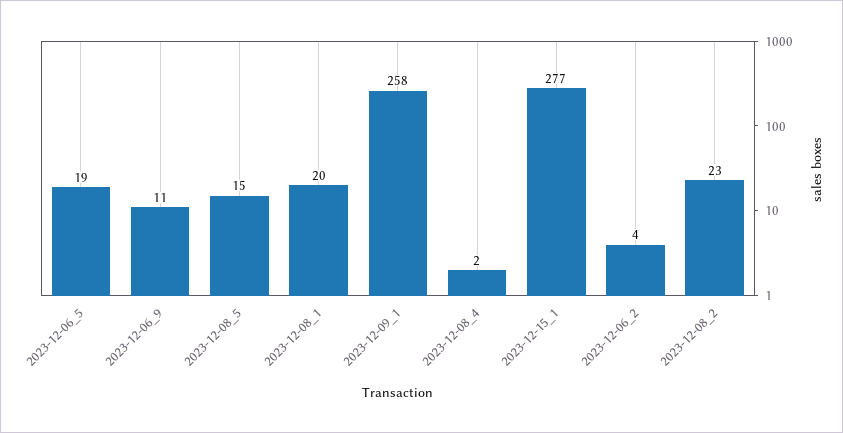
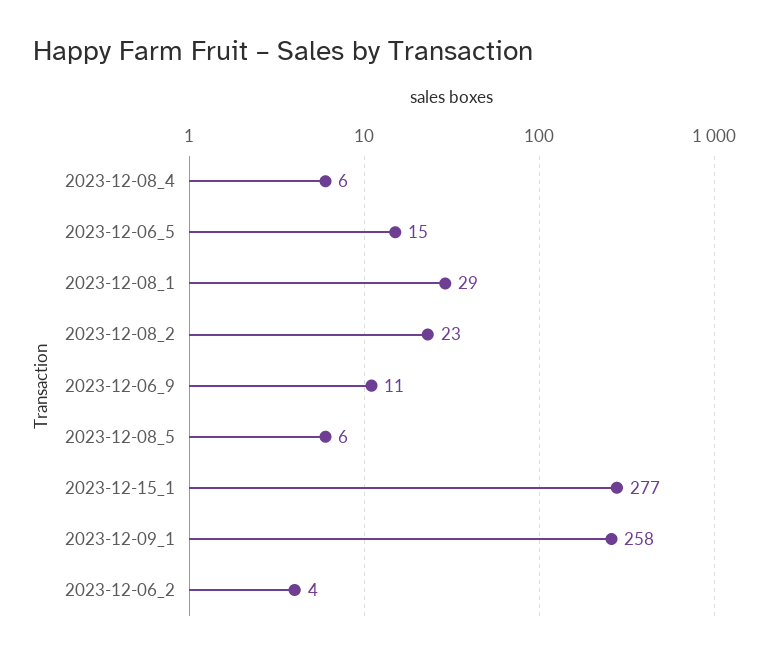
  {
-   "2023-12-06_5": 19,
+   "2023-12-06_5": 15,
    "2023-12-06_9": 11,
-   "2023-12-08_5": 15,
+   "2023-12-08_5": 6,
-   "2023-12-08_1": 20,
+   "2023-12-08_1": 29,
    "2023-12-09_1": 258,
-   "2023-12-08_4": 2,
+   "2023-12-08_4": 6,
    "2023-12-15_1": 277,
    "2023-12-06_2": 4,
    "2023-12-08_2": 23
  }

